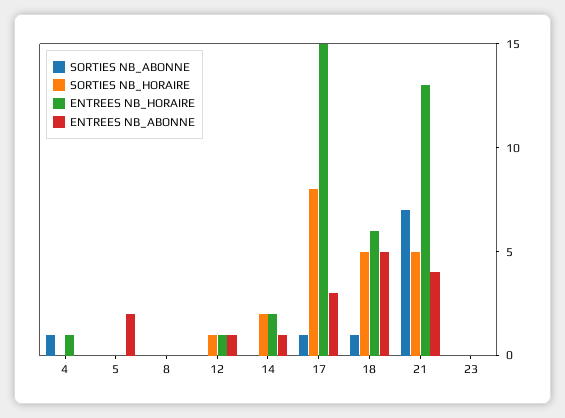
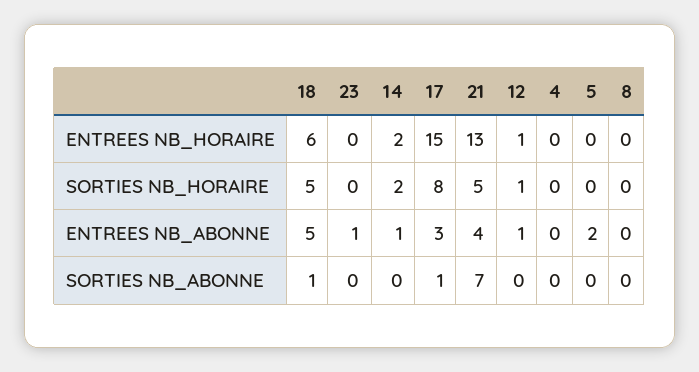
  {
    "SORTIES NB_ABONNE": {
-     "4": 1,
+     "4": 0,
      "5": 0,
      "8": 0,
      "12": 0,
      "14": 0,
      "17": 1,
      "18": 1,
      "21": 7,
      "23": 0
    },
    "SORTIES NB_HORAIRE": {
      "4": 0,
      "5": 0,
      "8": 0,
      "12": 1,
      "14": 2,
      "17": 8,
      "18": 5,
      "21": 5,
      "23": 0
    },
    "ENTREES NB_HORAIRE": {
-     "4": 1,
+     "4": 0,
      "5": 0,
      "8": 0,
      "12": 1,
      "14": 2,
      "17": 15,
      "18": 6,
      "21": 13,
      "23": 0
    },
    "ENTREES NB_ABONNE": {
      "4": 0,
      "5": 2,
      "8": 0,
      "12": 1,
      "14": 1,
      "17": 3,
      "18": 5,
      "21": 4,
-     "23": 0
+     "23": 1
    }
  }

